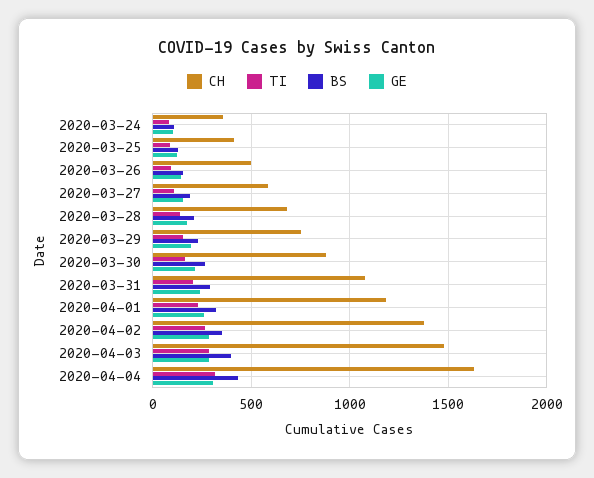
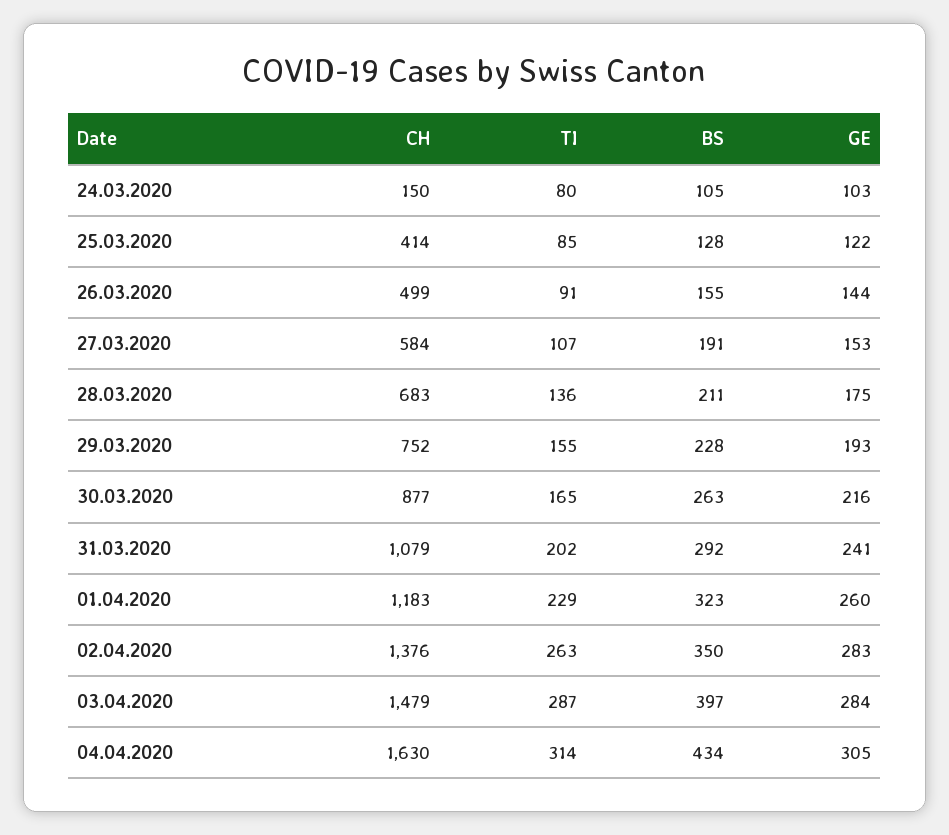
  {
    "CH": {
-     "2020-03-24": 350,
+     "2020-03-24": 150,
      "2020-03-25": 414,
      "2020-03-26": 499,
      "2020-03-27": 584,
      "2020-03-28": 683,
      "2020-03-29": 752,
      "2020-03-30": 877,
      "2020-03-31": 1079,
      "2020-04-01": 1183,
      "2020-04-02": 1376,
      "2020-04-03": 1479,
      "2020-04-04": 1630
    },
    "TI": {
      "2020-03-24": 80,
      "2020-03-25": 85,
      "2020-03-26": 91,
      "2020-03-27": 107,
      "2020-03-28": 136,
      "2020-03-29": 155,
      "2020-03-30": 165,
      "2020-03-31": 202,
      "2020-04-01": 229,
      "2020-04-02": 263,
      "2020-04-03": 287,
      "2020-04-04": 314
    },
    "BS": {
      "2020-03-24": 105,
      "2020-03-25": 128,
      "2020-03-26": 155,
      "2020-03-27": 191,
      "2020-03-28": 211,
      "2020-03-29": 228,
      "2020-03-30": 263,
      "2020-03-31": 292,
      "2020-04-01": 323,
      "2020-04-02": 350,
      "2020-04-03": 397,
      "2020-04-04": 434
    },
    "GE": {
      "2020-03-24": 103,
      "2020-03-25": 122,
      "2020-03-26": 144,
      "2020-03-27": 153,
      "2020-03-28": 175,
      "2020-03-29": 193,
      "2020-03-30": 216,
      "2020-03-31": 241,
      "2020-04-01": 260,
      "2020-04-02": 283,
      "2020-04-03": 284,
      "2020-04-04": 305
    }
  }

